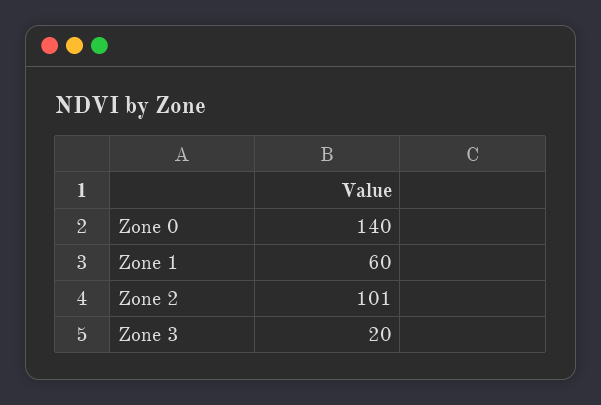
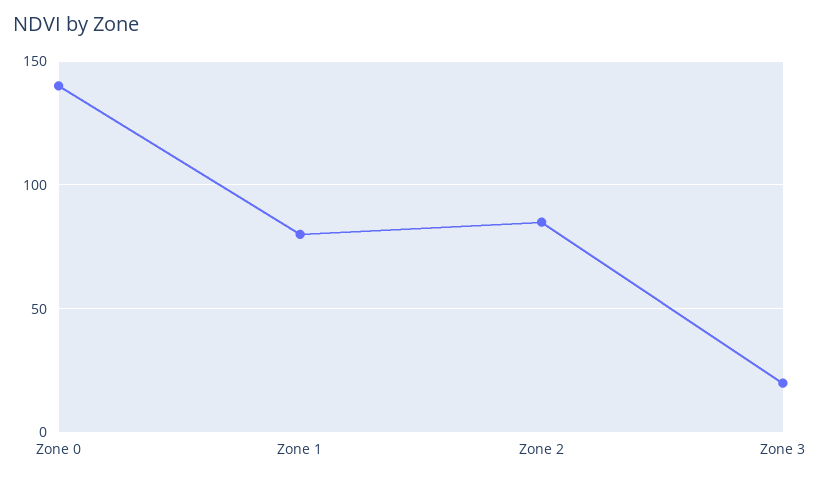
  {
    "Zone 0": 140,
-   "Zone 1": 60,
+   "Zone 1": 80,
-   "Zone 2": 101,
+   "Zone 2": 85,
    "Zone 3": 20
  }

